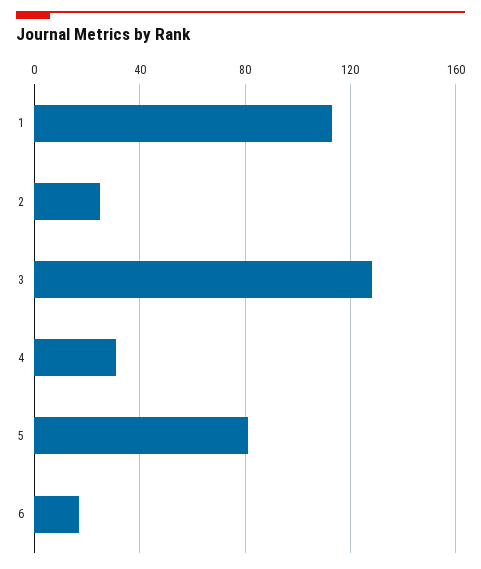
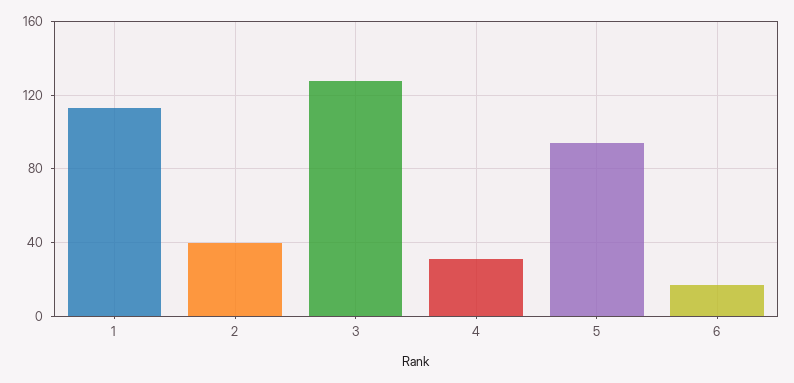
  {
    "1": 115,
-   "2": 25,
+   "2": 40,
    "3": 130,
    "4": 30,
-   "5": 80,
+   "5": 95,
    "6": 15
  }

